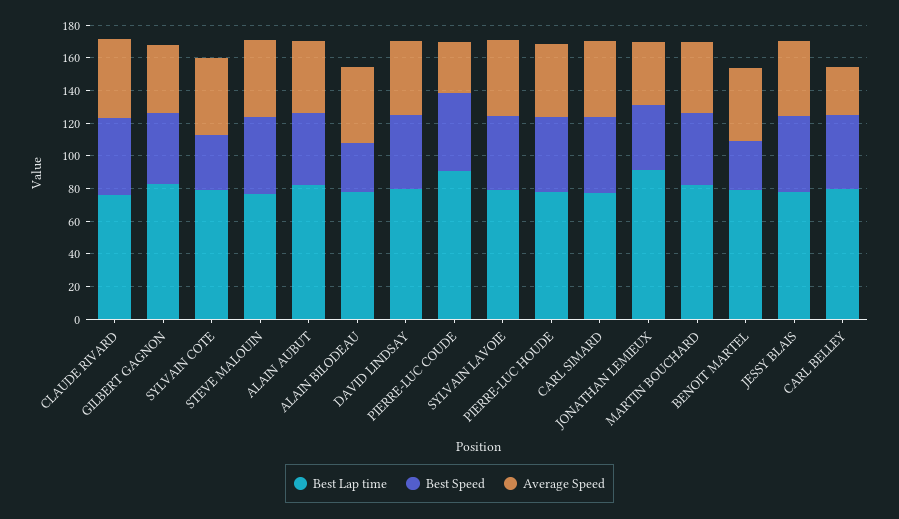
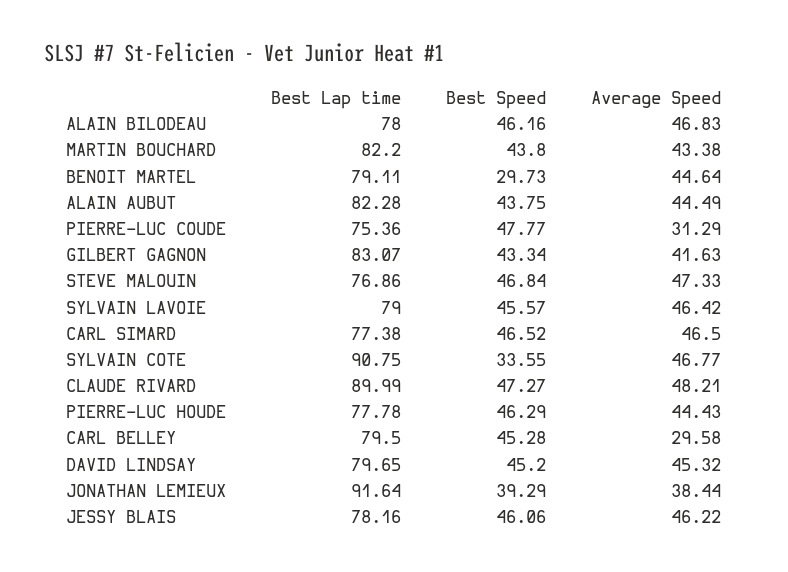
  {
    "Best Lap time": {
-     "CLAUDE RIVARD": 75,
+     "CLAUDE RIVARD": 89.99,
      "GILBERT GAGNON": 83.07,
-     "SYLVAIN COTE": 80,
+     "SYLVAIN COTE": 90.75,
      "STEVE MALOUIN": 76.86,
      "ALAIN AUBUT": 82.28,
      "ALAIN BILODEAU": 78,
      "DAVID LINDSAY": 79.65,
-     "PIERRE-LUC COUDE": 90,
+     "PIERRE-LUC COUDE": 75.36,
      "SYLVAIN LAVOIE": 79,
      "PIERRE-LUC HOUDE": 77.78,
      "CARL SIMARD": 77.38,
      "JONATHAN LEMIEUX": 91.64,
      "MARTIN BOUCHARD": 82.2,
      "BENOIT MARTEL": 79.11,
      "JESSY BLAIS": 78.16,
      "CARL BELLEY": 79.5
    },
    "Best Speed": {
      "CLAUDE RIVARD": 47.27,
      "GILBERT GAGNON": 43.34,
      "SYLVAIN COTE": 33.55,
      "STEVE MALOUIN": 46.84,
      "ALAIN AUBUT": 43.75,
-     "ALAIN BILODEAU": 30,
+     "ALAIN BILODEAU": 46.16,
      "DAVID LINDSAY": 45.2,
      "PIERRE-LUC COUDE": 47.77,
      "SYLVAIN LAVOIE": 45.57,
      "PIERRE-LUC HOUDE": 46.29,
      "CARL SIMARD": 46.52,
      "JONATHAN LEMIEUX": 39.29,
      "MARTIN BOUCHARD": 43.8,
      "BENOIT MARTEL": 29.73,
      "JESSY BLAIS": 46.06,
      "CARL BELLEY": 45.28
    },
    "Average Speed": {
      "CLAUDE RIVARD": 48.21,
      "GILBERT GAGNON": 41.63,
      "SYLVAIN COTE": 46.77,
      "STEVE MALOUIN": 47.33,
      "ALAIN AUBUT": 44.49,
      "ALAIN BILODEAU": 46.83,
      "DAVID LINDSAY": 45.32,
      "PIERRE-LUC COUDE": 31.29,
      "SYLVAIN LAVOIE": 46.42,
      "PIERRE-LUC HOUDE": 44.43,
      "CARL SIMARD": 46.5,
      "JONATHAN LEMIEUX": 38.44,
      "MARTIN BOUCHARD": 43.38,
      "BENOIT MARTEL": 44.64,
      "JESSY BLAIS": 46.22,
      "CARL BELLEY": 29.58
    }
  }

